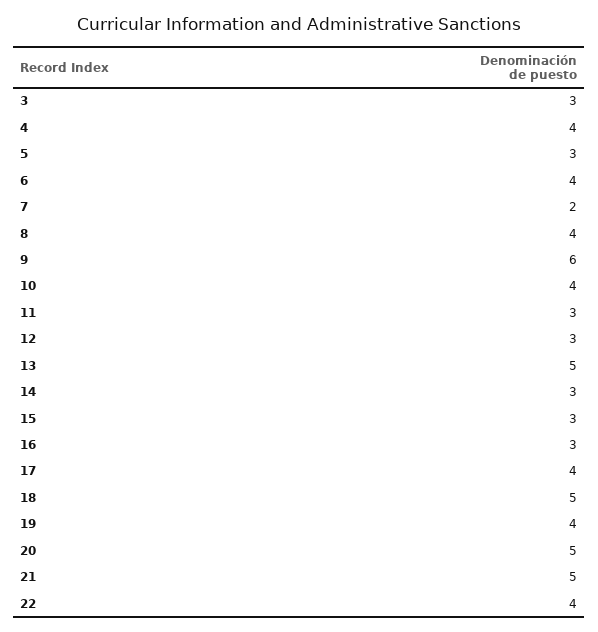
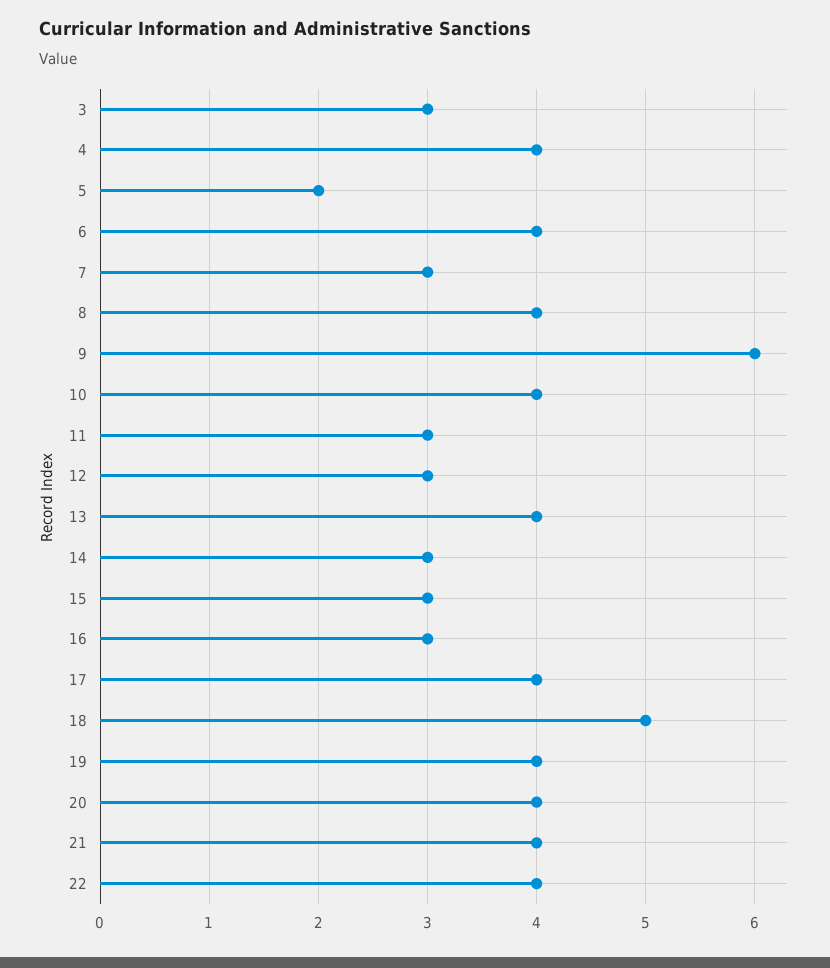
  {
    "3": 3,
    "4": 4,
-   "5": 3,
+   "5": 2,
    "6": 4,
-   "7": 2,
+   "7": 3,
    "8": 4,
    "9": 6,
    "10": 4,
    "11": 3,
    "12": 3,
-   "13": 5,
+   "13": 4,
    "14": 3,
    "15": 3,
    "16": 3,
    "17": 4,
    "18": 5,
    "19": 4,
-   "20": 5,
+   "20": 4,
-   "21": 5,
+   "21": 4,
    "22": 4
  }

